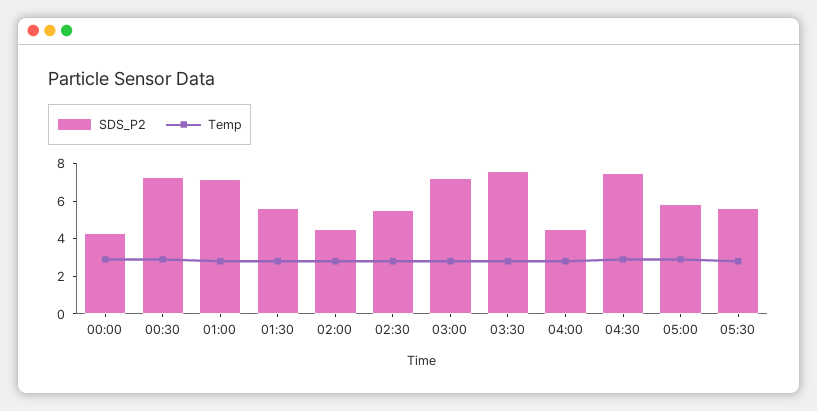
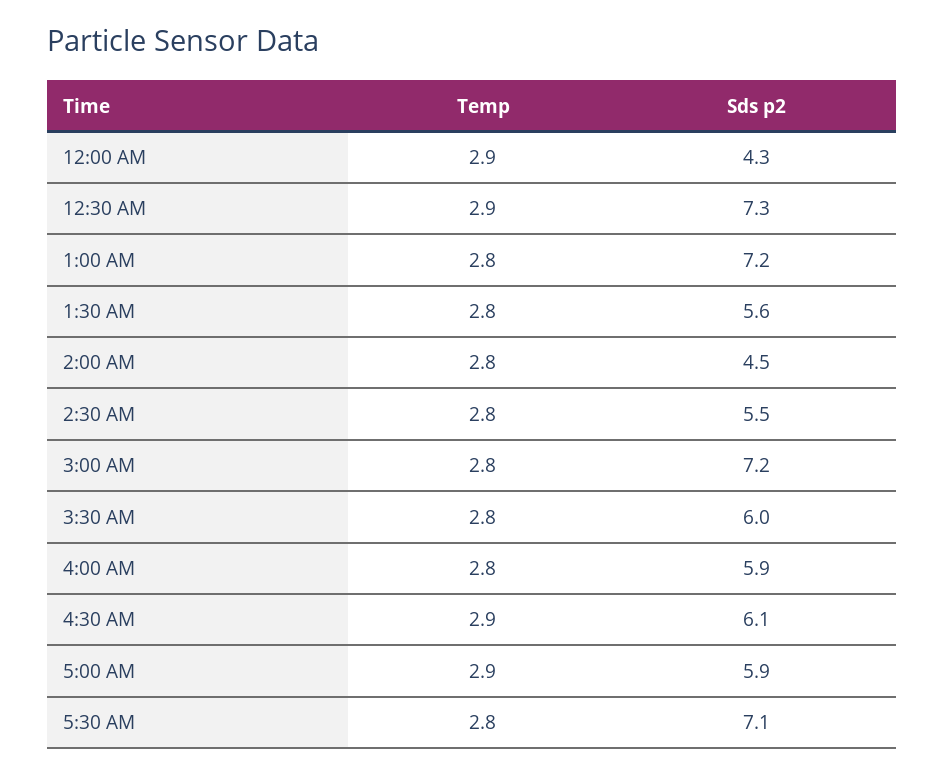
  {
    "SDS_P2": {
      "00:00": 4.3,
      "00:30": 7.3,
      "01:00": 7.2,
      "01:30": 5.6,
      "02:00": 4.5,
      "02:30": 5.5,
      "03:00": 7.2,
-     "03:30": 7.5,
+     "03:30": 6,
-     "04:00": 4.5,
+     "04:00": 5.9,
-     "04:30": 7.5,
+     "04:30": 6.1,
      "05:00": 5.9,
-     "05:30": 5.5
+     "05:30": 7.1
    },
    "Temp": {
      "00:00": 2.9,
      "00:30": 2.9,
      "01:00": 2.8,
      "01:30": 2.8,
      "02:00": 2.8,
      "02:30": 2.8,
      "03:00": 2.8,
      "03:30": 2.8,
      "04:00": 2.8,
      "04:30": 2.9,
      "05:00": 2.9,
      "05:30": 2.8
    }
  }

